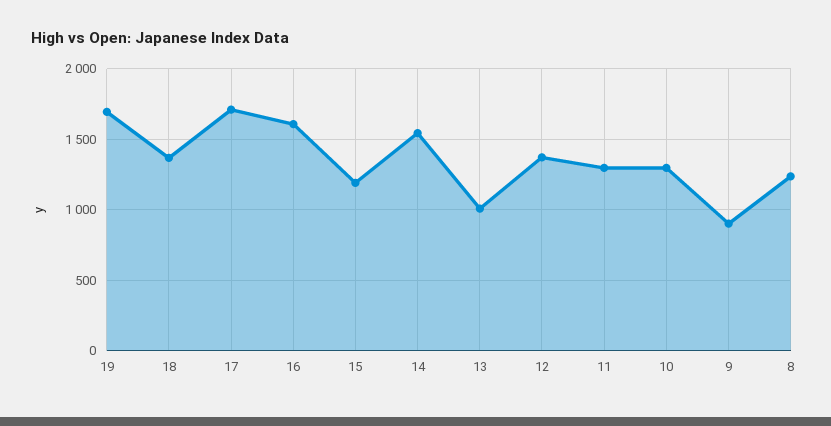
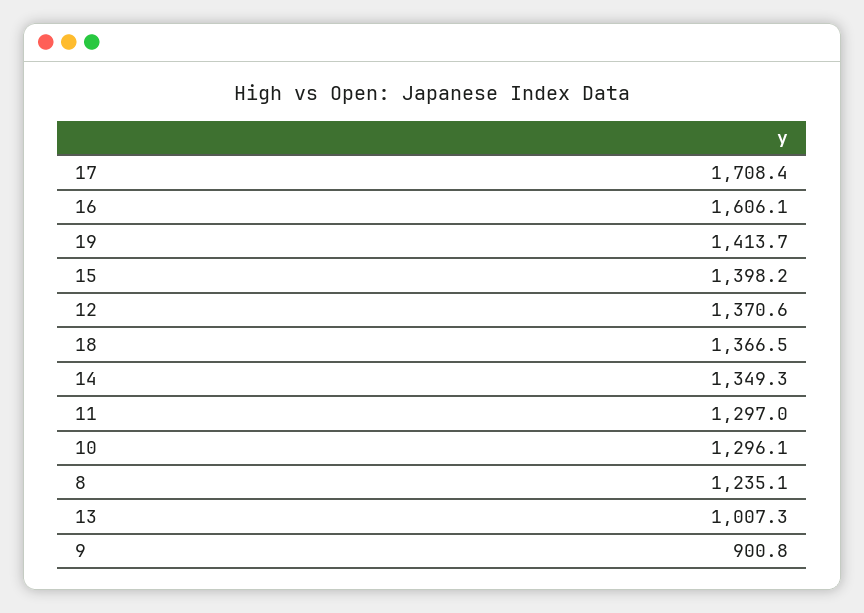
  {
-   "19": 1700,
+   "19": 1413.7,
    "18": 1366.5,
    "17": 1708.4,
    "16": 1606.1,
-   "15": 1200,
+   "15": 1398.2,
-   "14": 1550,
+   "14": 1349.3,
    "13": 1007.3,
    "12": 1370.6,
    "11": 1297,
    "10": 1296.1,
    "9": 900.8,
    "8": 1235.1
  }

